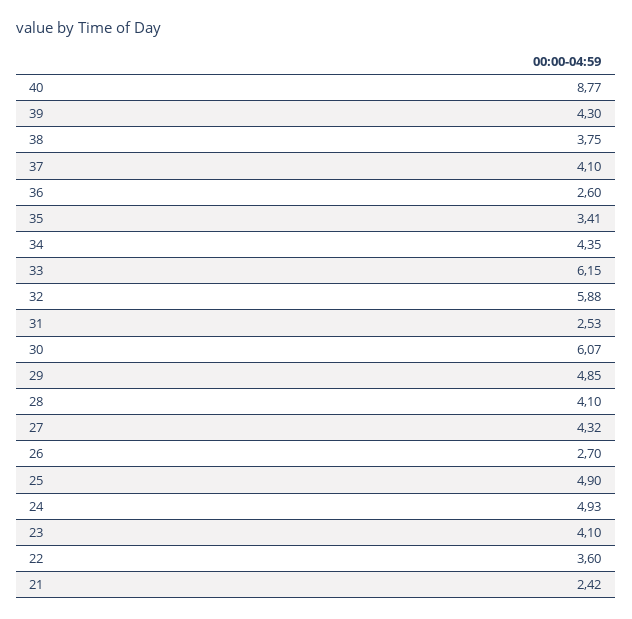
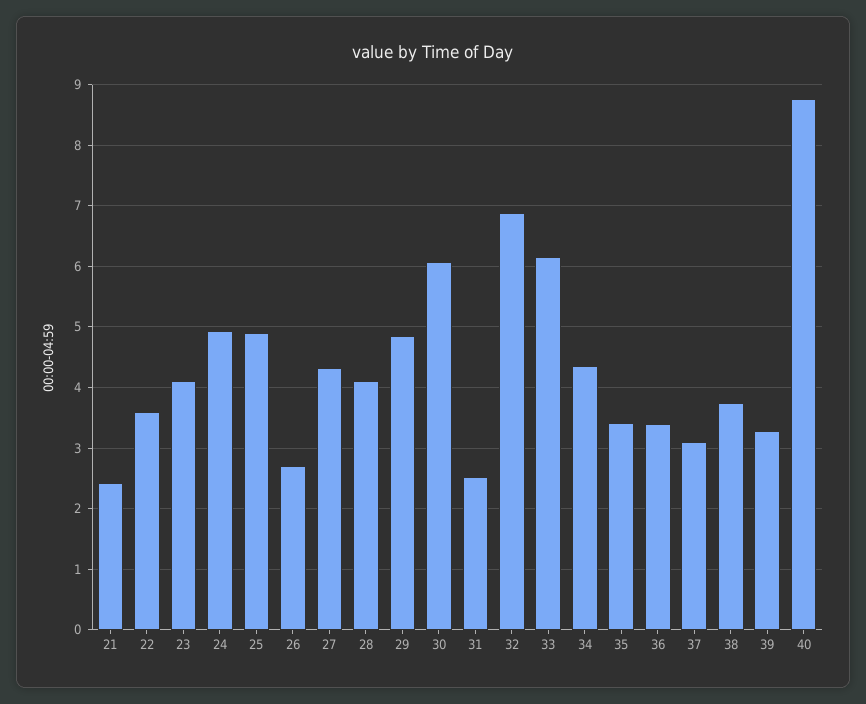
  {
    "40": 8.77,
-   "39": 4.3,
+   "39": 3.3,
    "38": 3.75,
-   "37": 4.1,
+   "37": 3.1,
-   "36": 2.6,
+   "36": 3.4,
    "35": 3.41,
    "34": 4.35,
    "33": 6.15,
-   "32": 5.88,
+   "32": 6.9,
    "31": 2.53,
    "30": 6.07,
    "29": 4.85,
    "28": 4.1,
    "27": 4.32,
    "26": 2.7,
    "25": 4.9,
    "24": 4.93,
    "23": 4.1,
    "22": 3.6,
    "21": 2.42
  }

